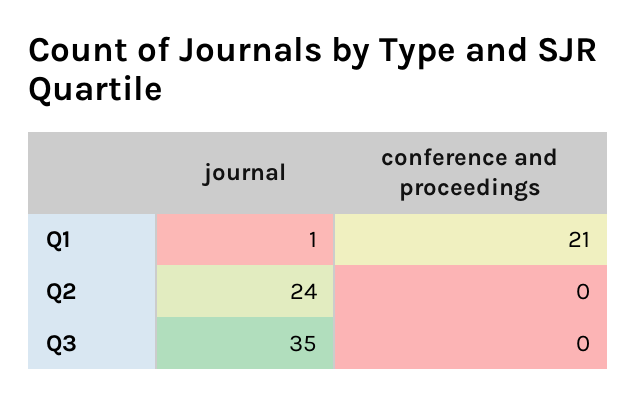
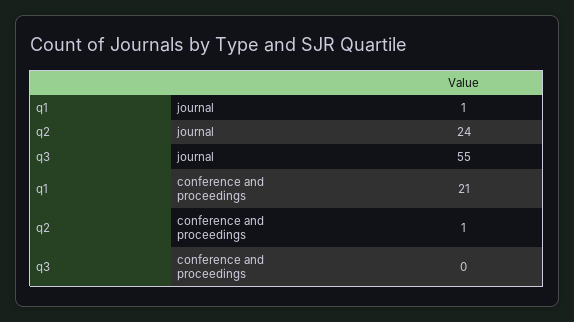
  {
    "journal": {
      "Q1": 1,
      "Q2": 24,
-     "Q3": 35
+     "Q3": 55
    },
    "conference and proceedings": {
      "Q1": 21,
-     "Q2": 0,
+     "Q2": 1,
      "Q3": 0
    }
  }

